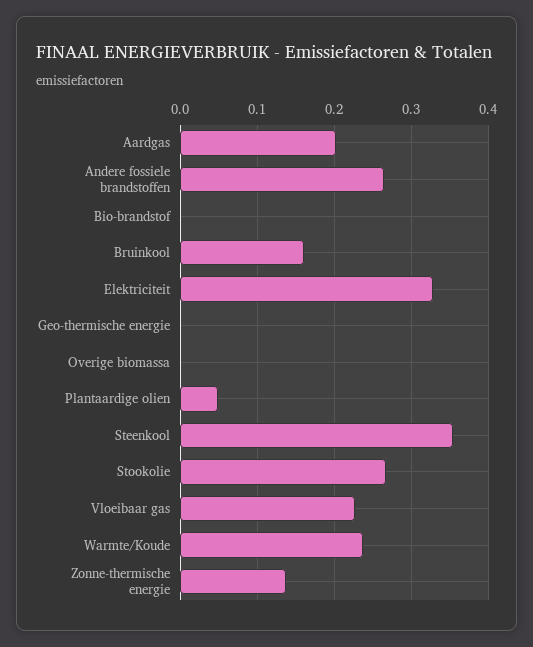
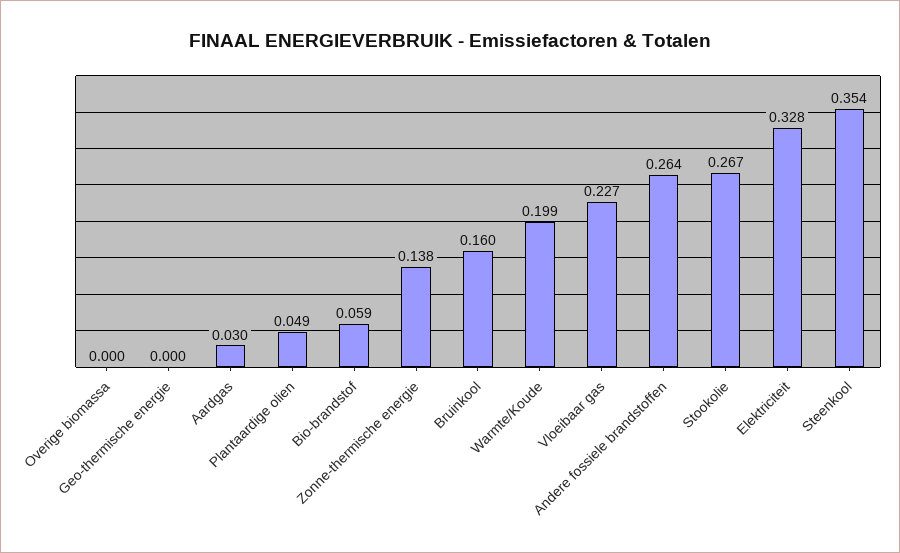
  {
-   "Aardgas": 0.2,
+   "Aardgas": 0.03,
    "Andere fossiele brandstoffen": 0.264,
-   "Bio-brandstof": 0,
+   "Bio-brandstof": 0.059,
    "Bruinkool": 0.16,
    "Elektriciteit": 0.328,
    "Geo-thermische energie": 0,
    "Overige biomassa": 0,
    "Plantaardige olien": 0.049,
    "Steenkool": 0.354,
    "Stookolie": 0.267,
    "Vloeibaar gas": 0.227,
-   "Warmte/Koude": 0.24,
+   "Warmte/Koude": 0.199,
    "Zonne-thermische energie": 0.138
  }

